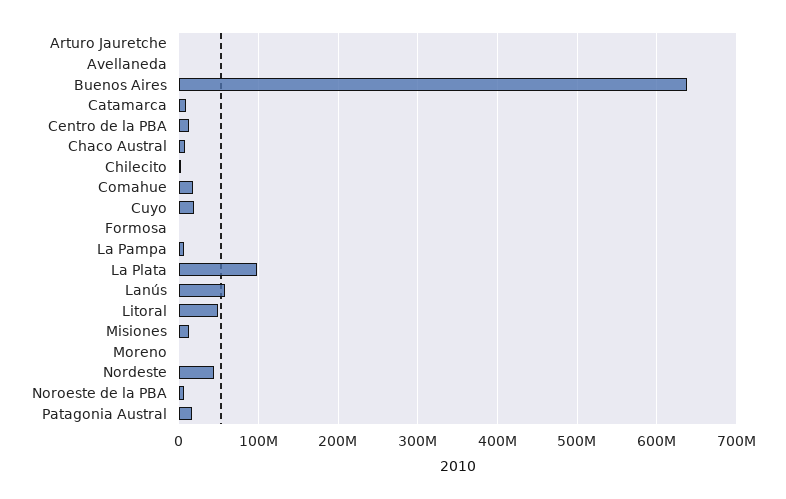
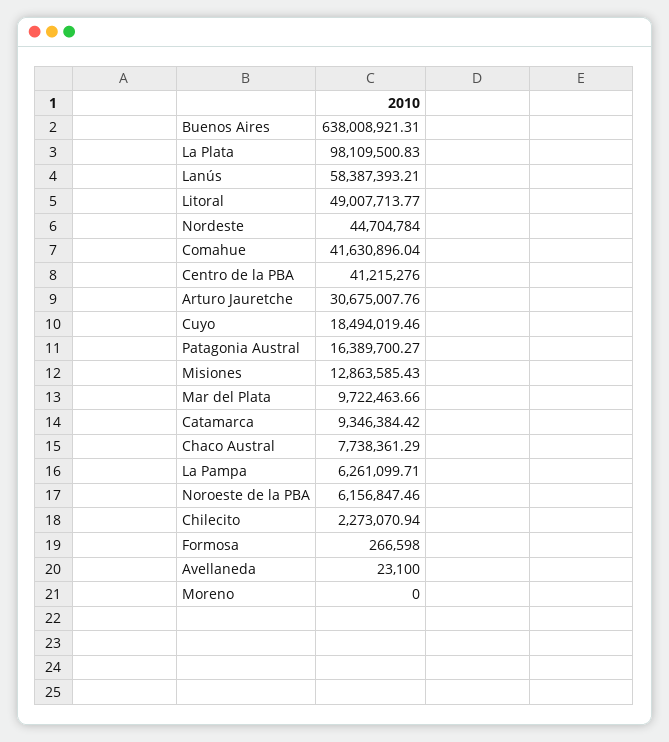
  {
-   "Arturo Jauretche": 0,
+   "Arturo Jauretche": 30675007.76,
    "Avellaneda": 23100,
    "Buenos Aires": 638008921.31,
    "Catamarca": 9346384.42,
-   "Centro de la PBA": 10000000,
+   "Centro de la PBA": 41215276,
    "Chaco Austral": 7738361.29,
    "Chilecito": 2273070.94,
-   "Comahue": 20000000,
+   "Comahue": 41630896.04,
    "Cuyo": 18494019.46,
    "Formosa": 266598,
    "La Pampa": 6261099.71,
    "La Plata": 98109500.83,
    "Lanús": 58387393.21,
    "Litoral": 49007713.77,
    "Misiones": 12863585.43,
    "Moreno": 0,
    "Nordeste": 44704784,
    "Noroeste de la PBA": 6156847.46,
-   "Patagonia Austral": 16389700.27
+   "Patagonia Austral": 16389700.27,
+   "Mar del Plata": 9722463.66
  }

